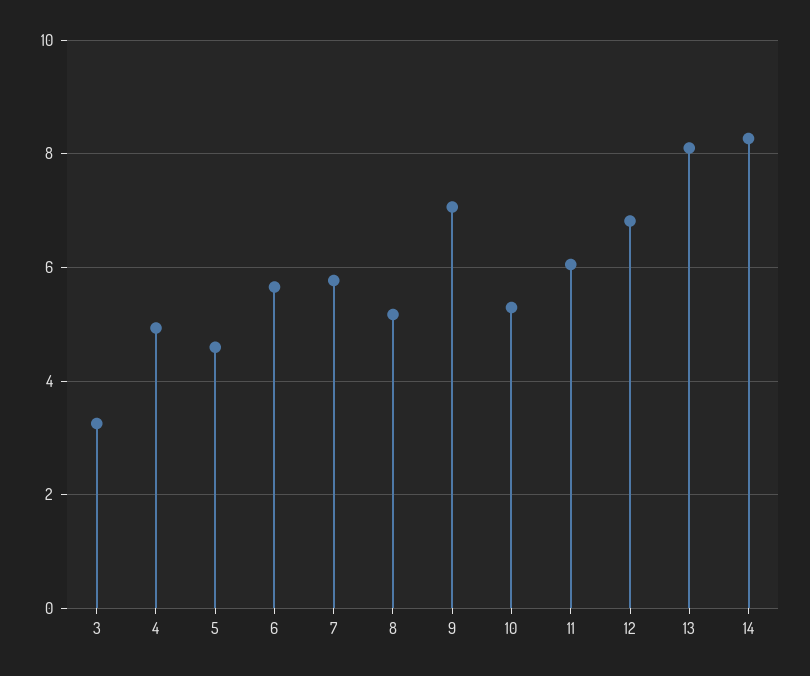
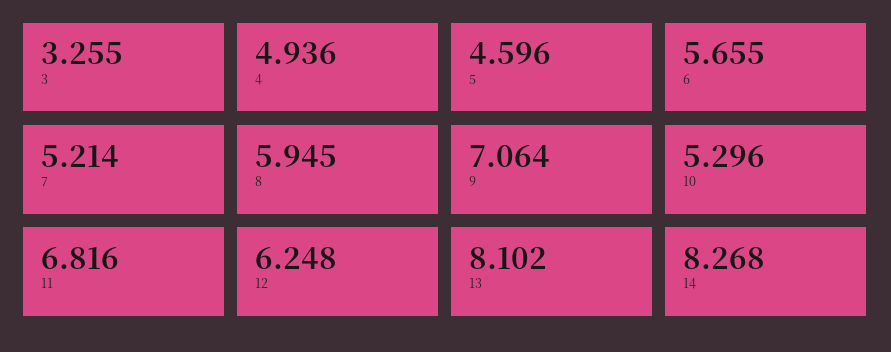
  {
    "3": 3.255,
    "4": 4.936,
    "5": 4.596,
    "6": 5.655,
-   "7": 5.8,
+   "7": 5.214,
-   "8": 5.2,
+   "8": 5.945,
    "9": 7.064,
    "10": 5.296,
-   "11": 6,
+   "11": 6.816,
-   "12": 6.8,
+   "12": 6.248,
    "13": 8.102,
    "14": 8.268
  }

